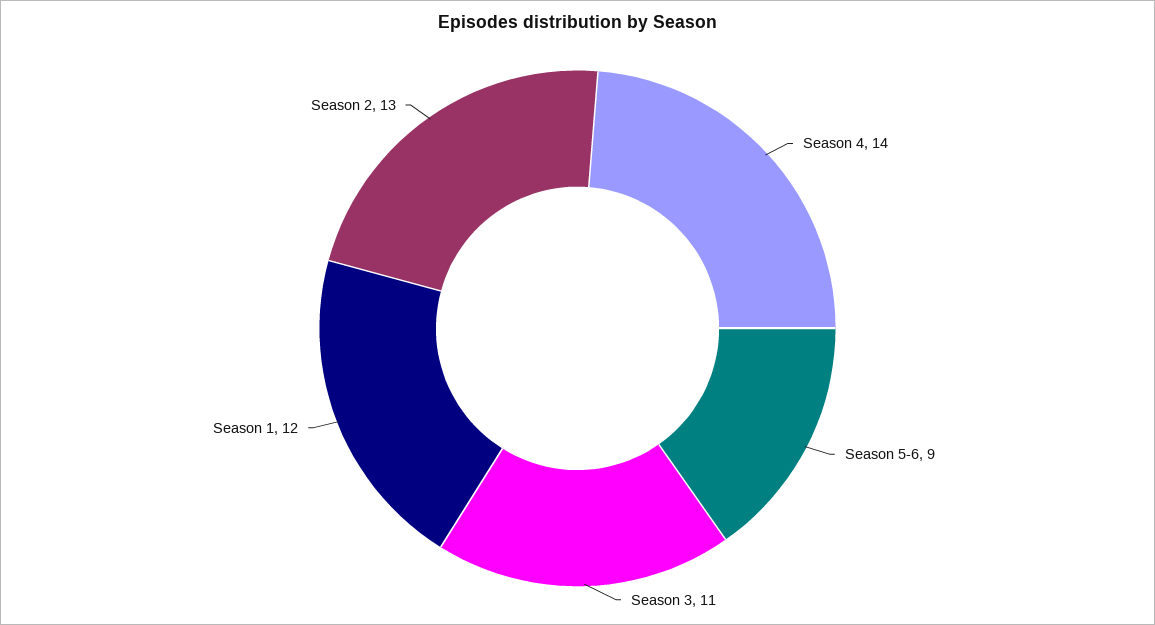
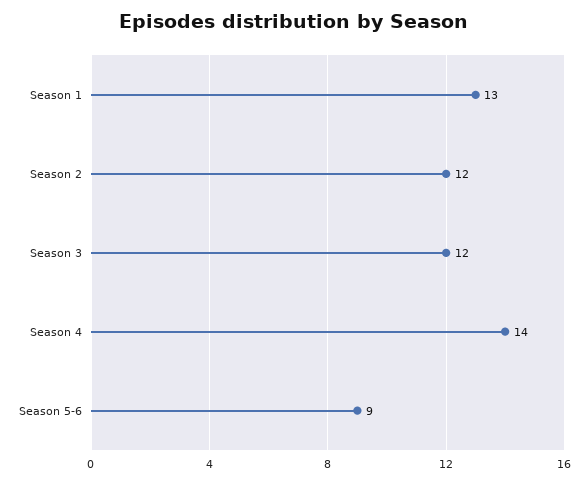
  {
    "Season 4": 14,
    "Season 5-6": 9,
-   "Season 3": 11,
+   "Season 3": 12,
-   "Season 1": 12,
+   "Season 1": 13,
-   "Season 2": 13
+   "Season 2": 12
  }

